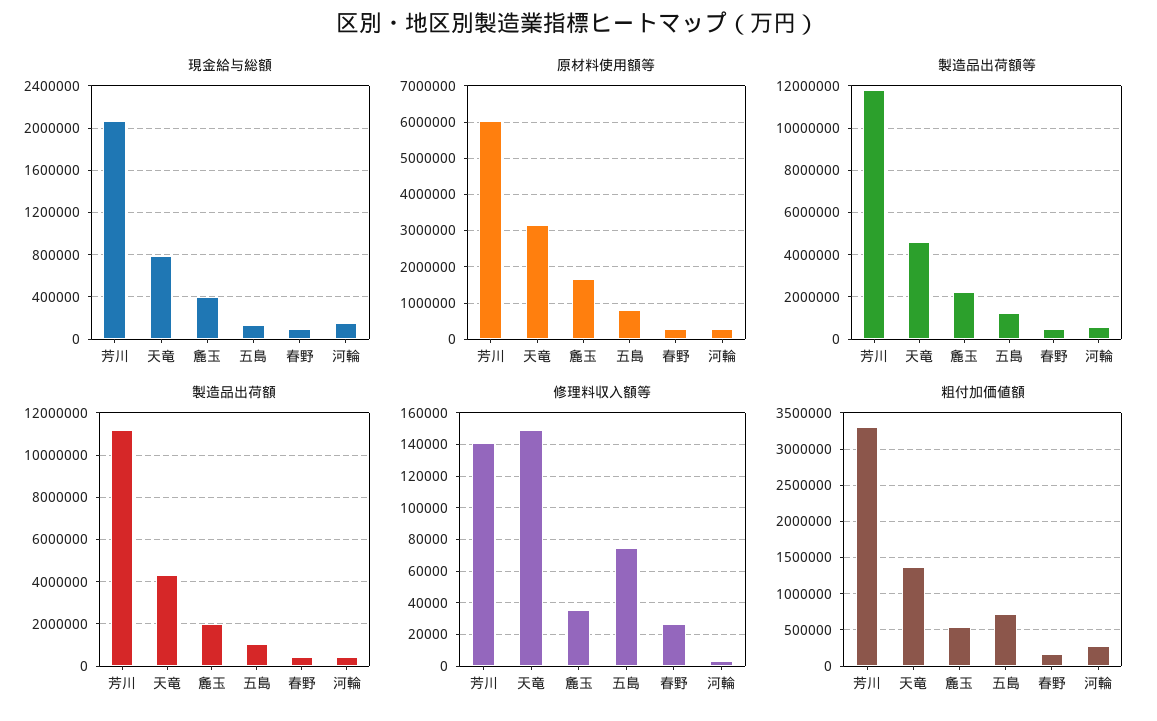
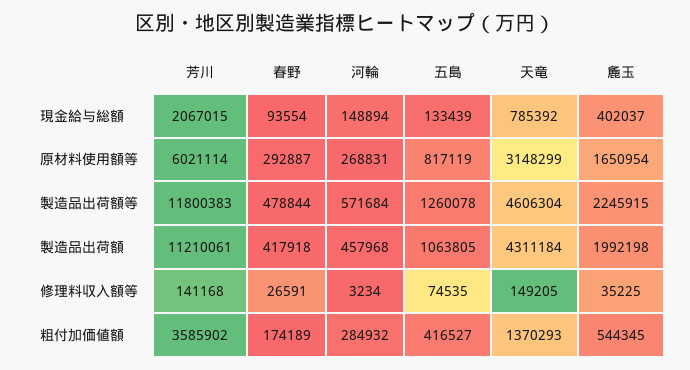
  {
    "現金給与総額": {
      "芳川": 2067015,
      "天竜": 785392,
      "麁玉": 402037,
      "五島": 133439,
      "春野": 93554,
      "河輪": 148894
    },
    "原材料使用額等": {
      "芳川": 6021114,
      "天竜": 3148299,
      "麁玉": 1650954,
      "五島": 817119,
      "春野": 292887,
      "河輪": 268831
    },
    "製造品出荷額等": {
      "芳川": 11800383,
      "天竜": 4606304,
      "麁玉": 2245915,
      "五島": 1260078,
      "春野": 478844,
      "河輪": 571684
    },
    "製造品出荷額": {
      "芳川": 11210061,
      "天竜": 4311184,
      "麁玉": 1992198,
      "五島": 1063805,
      "春野": 417918,
      "河輪": 457968
    },
    "修理料収入額等": {
      "芳川": 141168,
      "天竜": 149205,
      "麁玉": 35225,
      "五島": 74535,
      "春野": 26591,
      "河輪": 3234
    },
    "粗付加価値額": {
-     "芳川": 3300000,
+     "芳川": 3585902,
      "天竜": 1370293,
      "麁玉": 544345,
-     "五島": 700000,
+     "五島": 416527,
      "春野": 174189,
      "河輪": 284932
    }
  }

